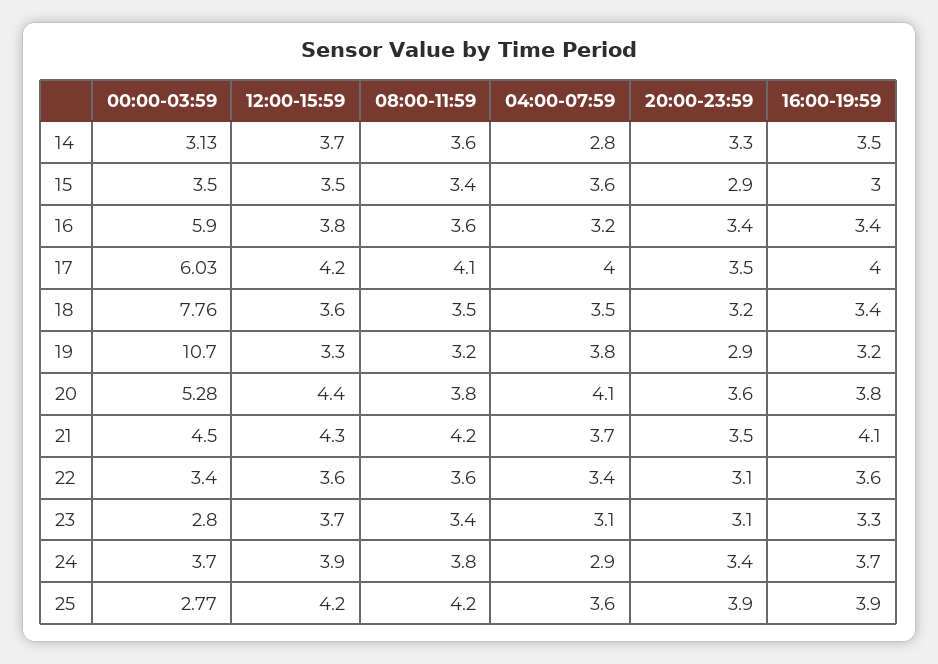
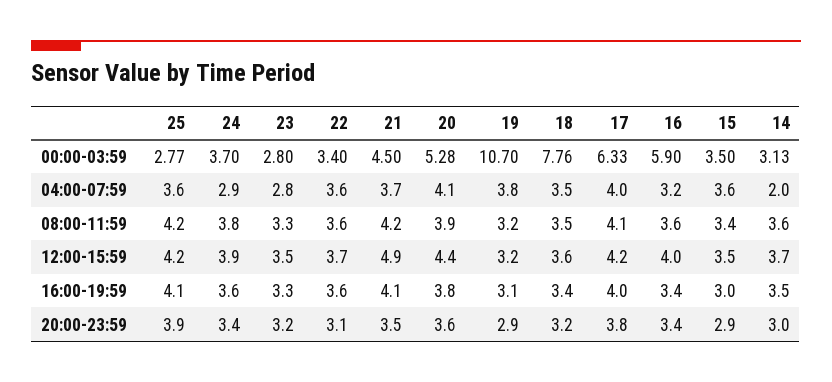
  {
    "00:00-03:59": {
      "14": 3.13,
      "15": 3.5,
      "16": 5.9,
-     "17": 6.03,
+     "17": 6.33,
      "18": 7.76,
      "19": 10.7,
      "20": 5.28,
      "21": 4.5,
      "22": 3.4,
      "23": 2.8,
      "24": 3.7,
      "25": 2.77
    },
    "12:00-15:59": {
      "14": 3.7,
      "15": 3.5,
-     "16": 3.8,
+     "16": 4,
      "17": 4.2,
      "18": 3.6,
-     "19": 3.3,
+     "19": 3.2,
      "20": 4.4,
-     "21": 4.3,
+     "21": 4.9,
-     "22": 3.6,
+     "22": 3.7,
-     "23": 3.7,
+     "23": 3.5,
      "24": 3.9,
      "25": 4.2
    },
    "08:00-11:59": {
      "14": 3.6,
      "15": 3.4,
      "16": 3.6,
      "17": 4.1,
      "18": 3.5,
      "19": 3.2,
-     "20": 3.8,
+     "20": 3.9,
      "21": 4.2,
      "22": 3.6,
-     "23": 3.4,
+     "23": 3.3,
      "24": 3.8,
      "25": 4.2
    },
    "04:00-07:59": {
-     "14": 2.8,
+     "14": 2,
      "15": 3.6,
      "16": 3.2,
      "17": 4,
      "18": 3.5,
      "19": 3.8,
      "20": 4.1,
      "21": 3.7,
-     "22": 3.4,
+     "22": 3.6,
-     "23": 3.1,
+     "23": 2.8,
      "24": 2.9,
      "25": 3.6
    },
    "20:00-23:59": {
-     "14": 3.3,
+     "14": 3,
      "15": 2.9,
      "16": 3.4,
-     "17": 3.5,
+     "17": 3.8,
      "18": 3.2,
      "19": 2.9,
      "20": 3.6,
      "21": 3.5,
      "22": 3.1,
-     "23": 3.1,
+     "23": 3.2,
      "24": 3.4,
      "25": 3.9
    },
    "16:00-19:59": {
      "14": 3.5,
      "15": 3,
      "16": 3.4,
      "17": 4,
      "18": 3.4,
-     "19": 3.2,
+     "19": 3.1,
      "20": 3.8,
      "21": 4.1,
      "22": 3.6,
      "23": 3.3,
-     "24": 3.7,
+     "24": 3.6,
-     "25": 3.9
+     "25": 4.1
    }
  }

